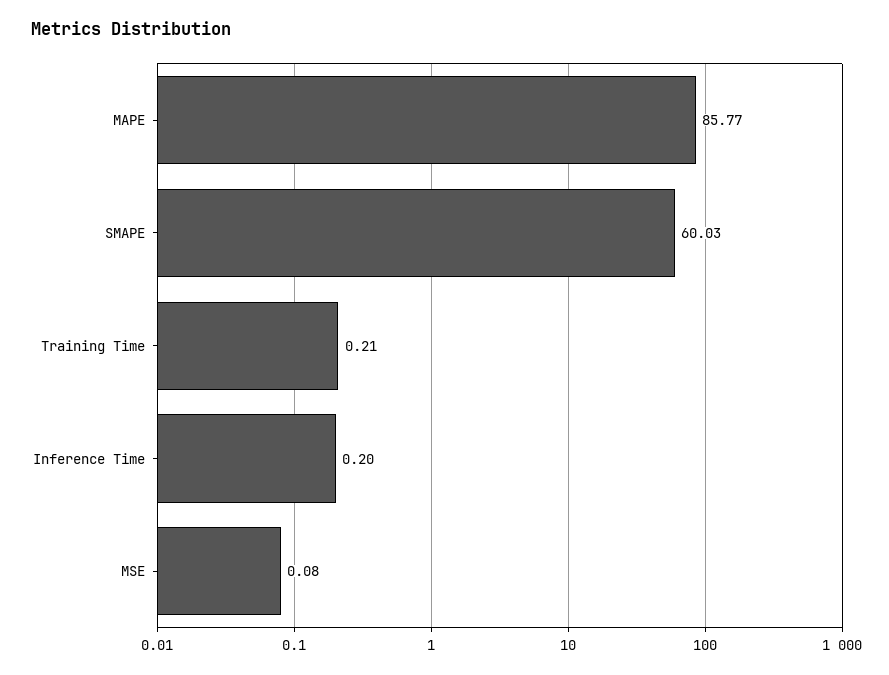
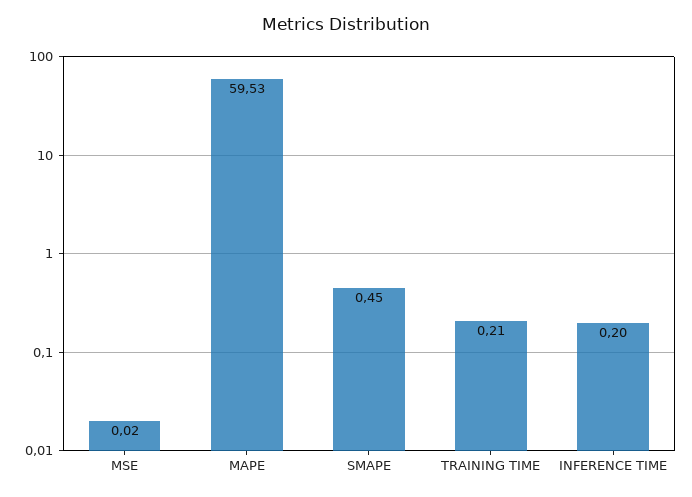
  {
-   "MAPE": 85.77,
+   "MAPE": 59.53,
-   "SMAPE": 60.03,
+   "SMAPE": 0.45,
    "Training Time": 0.21,
    "Inference Time": 0.2,
-   "MSE": 0.08
+   "MSE": 0.02
  }

